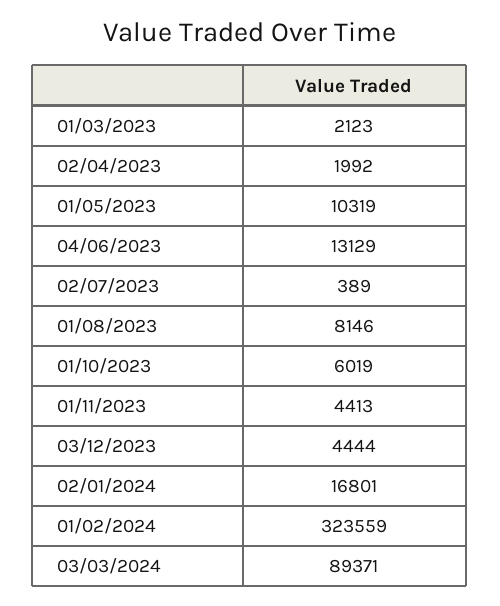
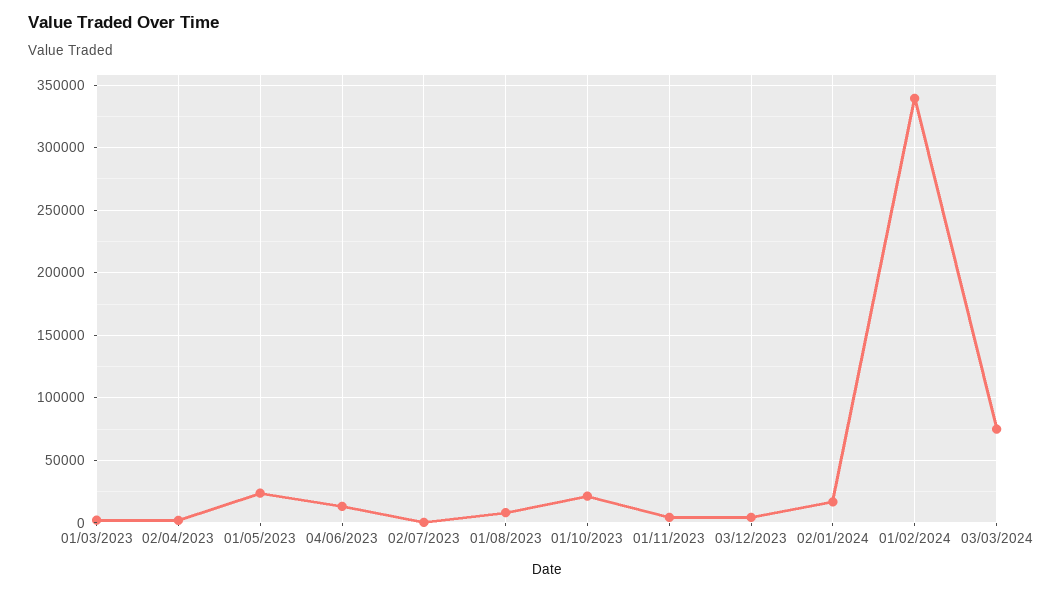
  {
    "01/03/2023": 2123,
    "02/04/2023": 1992,
-   "01/05/2023": 10319,
+   "01/05/2023": 25000,
    "04/06/2023": 13129,
    "02/07/2023": 389,
    "01/08/2023": 8146,
-   "01/10/2023": 6019,
+   "01/10/2023": 20000,
    "01/11/2023": 4413,
    "03/12/2023": 4444,
    "02/01/2024": 16801,
-   "01/02/2024": 323559,
+   "01/02/2024": 340000,
-   "03/03/2024": 89371
+   "03/03/2024": 75000
  }

